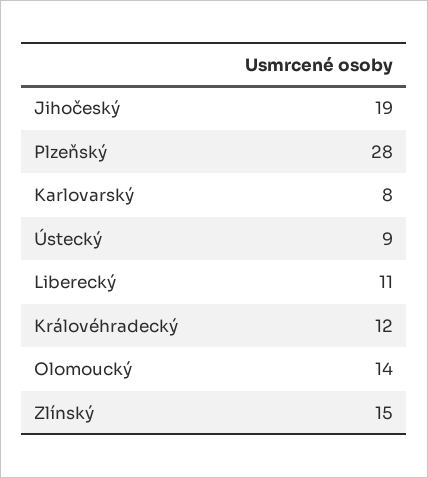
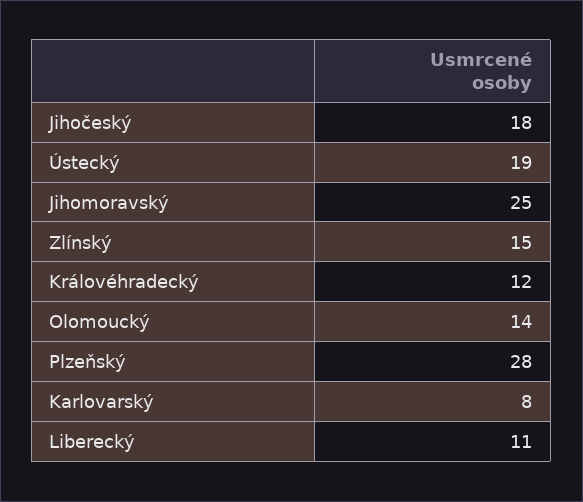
  {
-   "Jihočeský": 19,
+   "Jihočeský": 18,
    "Plzeňský": 28,
    "Karlovarský": 8,
-   "Ústecký": 9,
+   "Ústecký": 19,
    "Liberecký": 11,
    "Královéhradecký": 12,
    "Olomoucký": 14,
-   "Zlínský": 15
+   "Zlínský": 15,
+   "Jihomoravský": 25
  }

